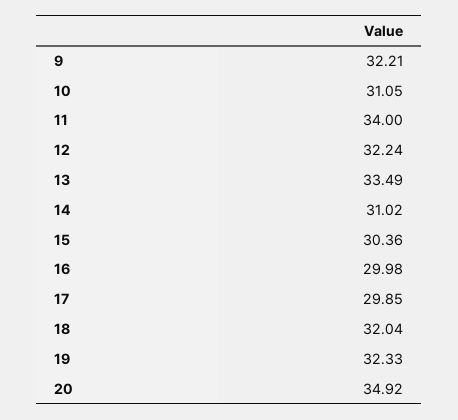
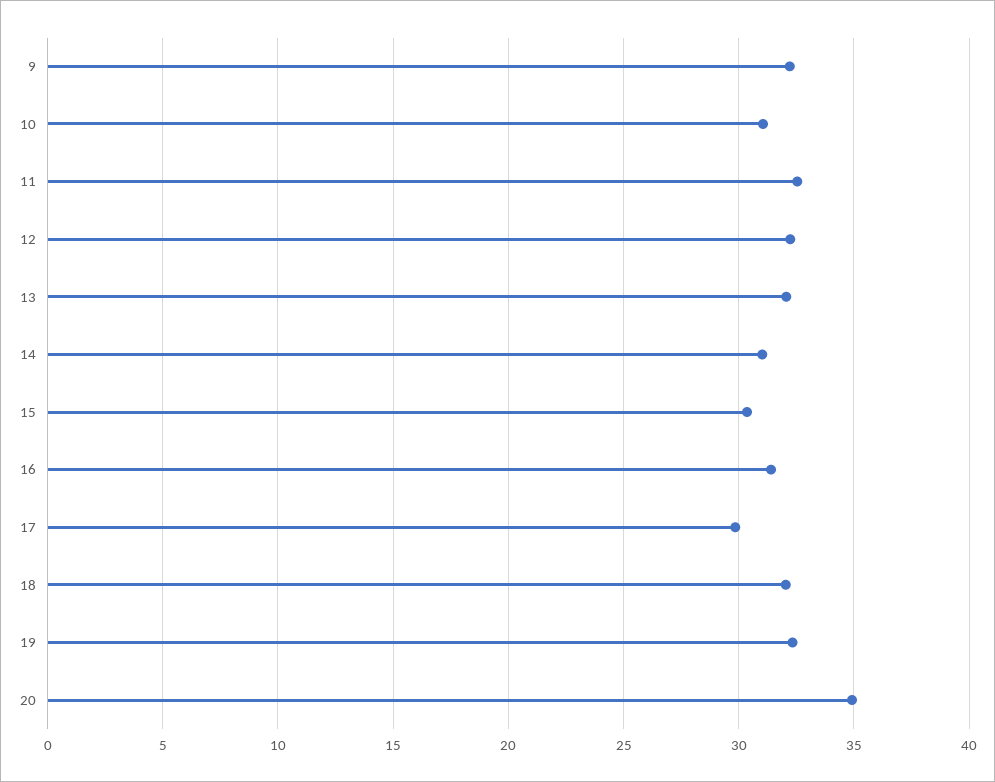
  {
    "9": 32.21,
    "10": 31.05,
-   "11": 34,
+   "11": 32.5,
    "12": 32.24,
-   "13": 33.49,
+   "13": 32,
    "14": 31.02,
    "15": 30.36,
-   "16": 29.98,
+   "16": 31.5,
    "17": 29.85,
    "18": 32.04,
    "19": 32.33,
    "20": 34.92
  }

